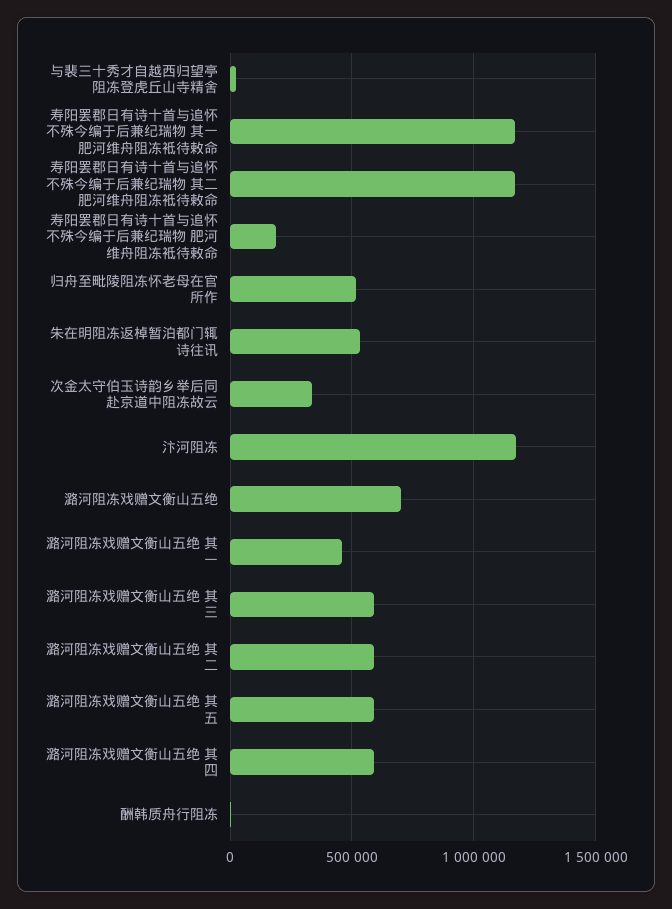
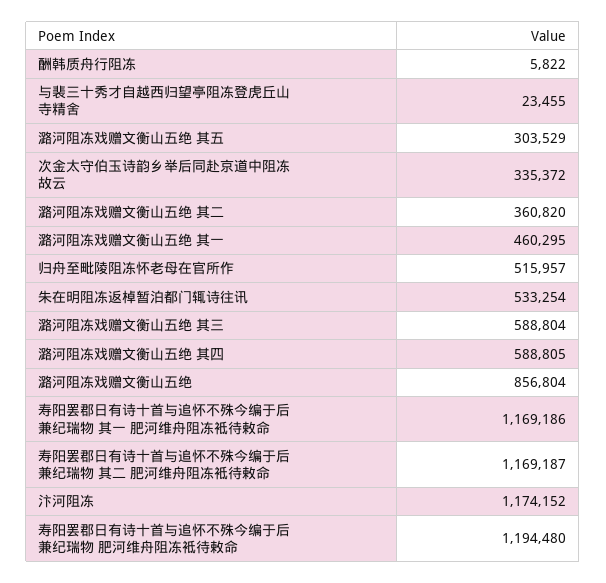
  {
    "与裴三十秀才自越西归望亭阻冻登虎丘山寺精舍": 23455,
    "寿阳罢郡日有诗十首与追怀不殊今编于后兼纪瑞物 其一 肥河维舟阻冻袛待敕命": 1169186,
    "寿阳罢郡日有诗十首与追怀不殊今编于后兼纪瑞物 其二 肥河维舟阻冻袛待敕命": 1169187,
-   "寿阳罢郡日有诗十首与追怀不殊今编于后兼纪瑞物 肥河维舟阻冻袛待敕命": 200000,
+   "寿阳罢郡日有诗十首与追怀不殊今编于后兼纪瑞物 肥河维舟阻冻袛待敕命": 1194480,
    "归舟至毗陵阻冻怀老母在官所作": 515957,
    "朱在明阻冻返棹暂泊都门辄诗往讯": 533254,
    "次金太守伯玉诗韵乡举后同赴京道中阻冻故云": 335372,
    "汴河阻冻": 1174152,
-   "潞河阻冻戏赠文衡山五绝": 700000,
+   "潞河阻冻戏赠文衡山五绝": 856804,
    "潞河阻冻戏赠文衡山五绝 其一": 460295,
    "潞河阻冻戏赠文衡山五绝 其三": 588804,
-   "潞河阻冻戏赠文衡山五绝 其二": 600000,
+   "潞河阻冻戏赠文衡山五绝 其二": 360820,
-   "潞河阻冻戏赠文衡山五绝 其五": 600000,
+   "潞河阻冻戏赠文衡山五绝 其五": 303529,
    "潞河阻冻戏赠文衡山五绝 其四": 588805,
    "酬韩质舟行阻冻": 5822
  }

